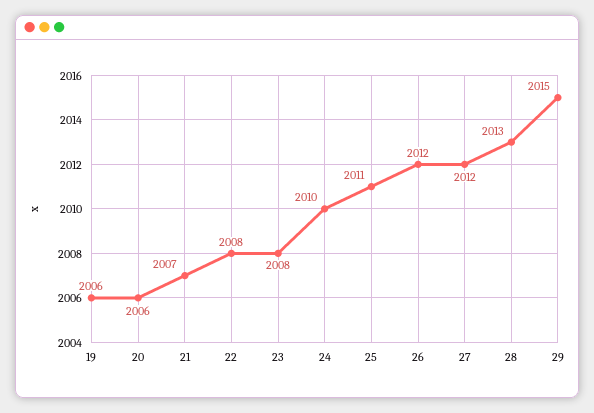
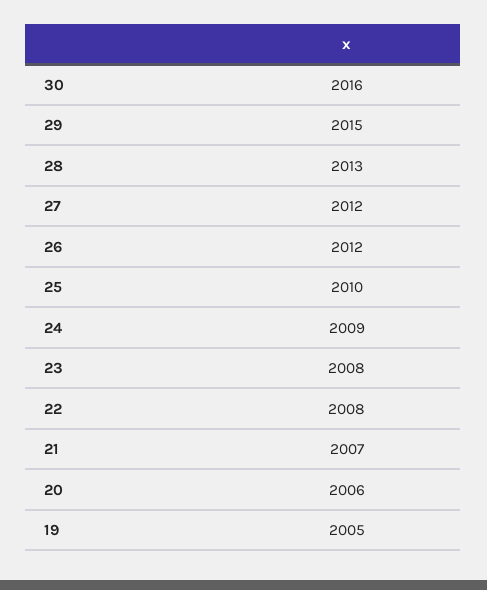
  {
-   "19": 2006,
+   "19": 2005,
    "20": 2006,
    "21": 2007,
    "22": 2008,
    "23": 2008,
-   "24": 2010,
+   "24": 2009,
-   "25": 2011,
+   "25": 2010,
    "26": 2012,
    "27": 2012,
    "28": 2013,
-   "29": 2015
+   "29": 2015,
+   "30": 2016
  }

